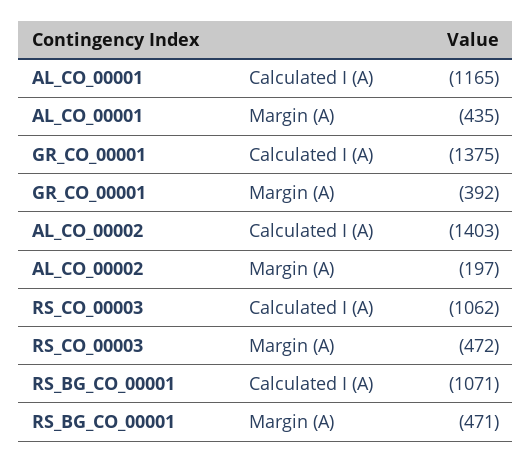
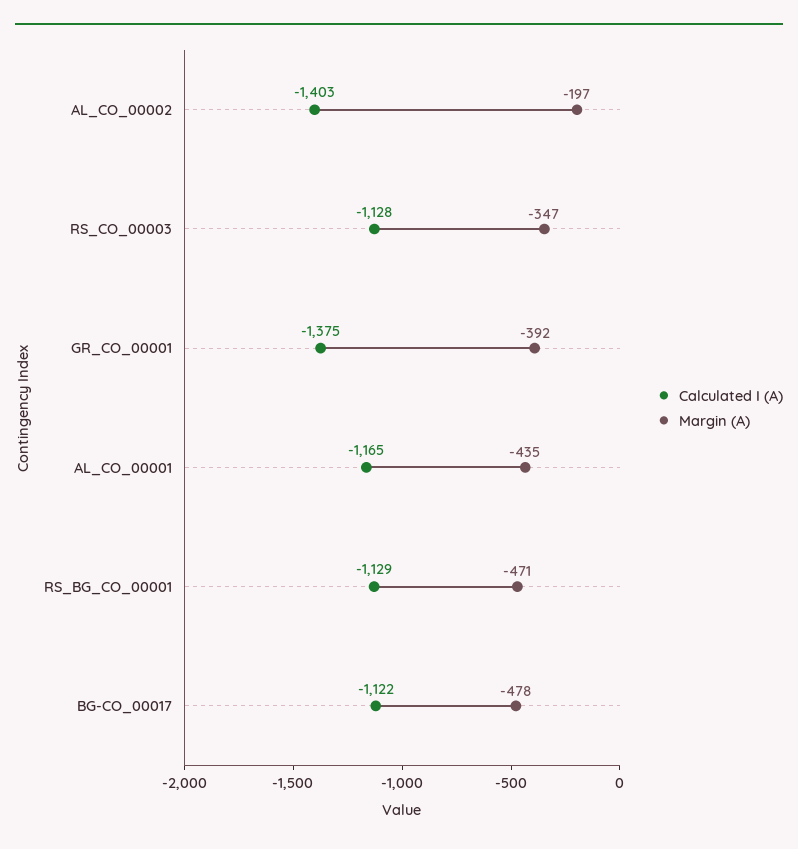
  {
    "Calculated I (A)": {
      "AL_CO_00001": -1165,
      "GR_CO_00001": -1375,
      "AL_CO_00002": -1403,
-     "RS_CO_00003": -1062,
+     "RS_CO_00003": -1128,
-     "RS_BG_CO_00001": -1071
+     "RS_BG_CO_00001": -1129,
+     "BG-CO_00017": -1122
    },
    "Margin (A)": {
      "AL_CO_00001": -435,
      "GR_CO_00001": -392,
      "AL_CO_00002": -197,
-     "RS_CO_00003": -472,
+     "RS_CO_00003": -347,
-     "RS_BG_CO_00001": -471
+     "RS_BG_CO_00001": -471,
+     "BG-CO_00017": -478
    }
  }

